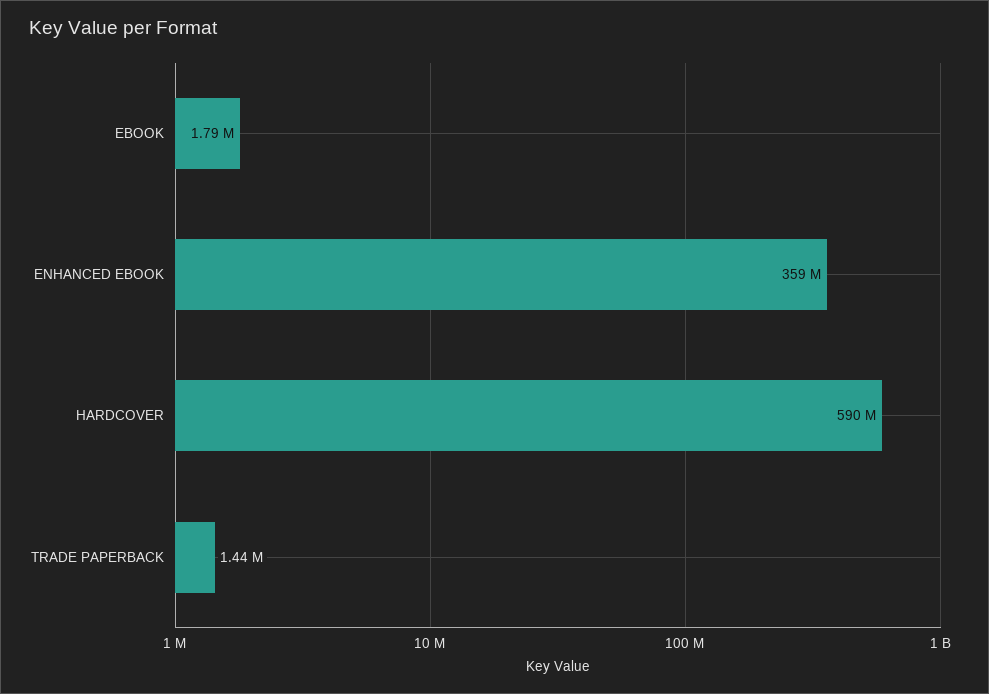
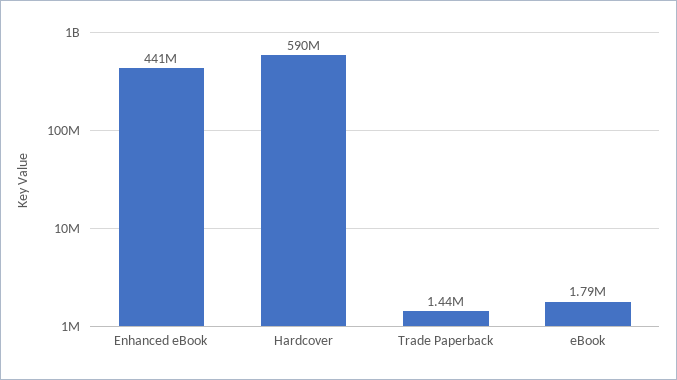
  {
    "EBOOK": 1790000,
-   "ENHANCED EBOOK": 359000000,
+   "ENHANCED EBOOK": 441000000,
    "HARDCOVER": 590000000,
    "TRADE PAPERBACK": 1440000
  }

